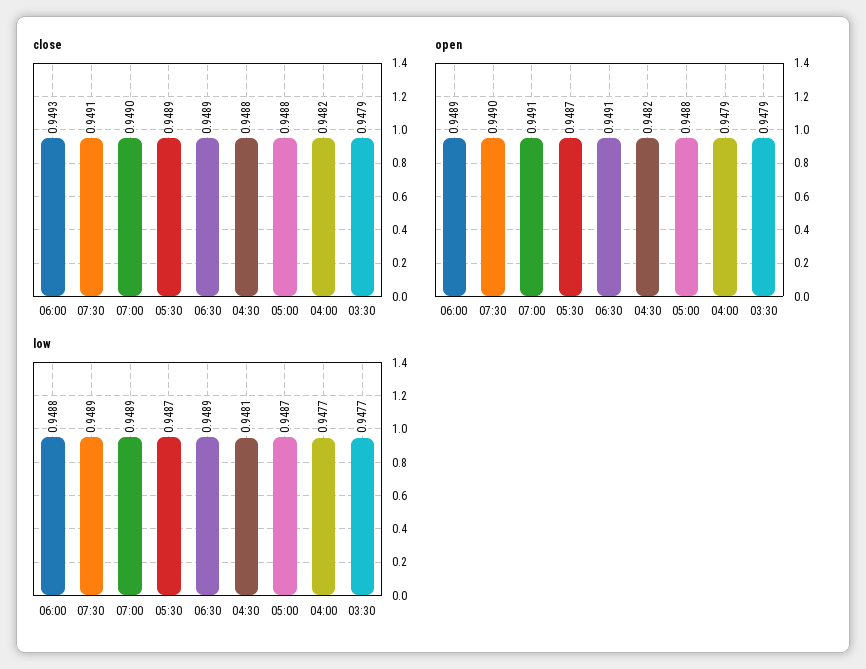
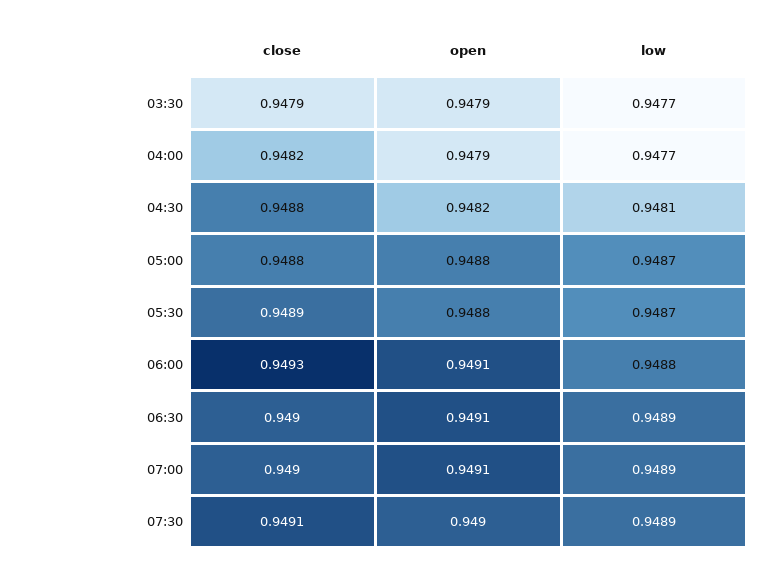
  {
    "close": {
      "06:00": 0.9493,
      "07:30": 0.9491,
      "07:00": 0.949,
      "05:30": 0.9489,
-     "06:30": 0.9489,
+     "06:30": 0.949,
      "04:30": 0.9488,
      "05:00": 0.9488,
      "04:00": 0.9482,
      "03:30": 0.9479
    },
    "open": {
-     "06:00": 0.9489,
+     "06:00": 0.9491,
      "07:30": 0.949,
      "07:00": 0.9491,
-     "05:30": 0.9487,
+     "05:30": 0.9488,
      "06:30": 0.9491,
      "04:30": 0.9482,
      "05:00": 0.9488,
      "04:00": 0.9479,
      "03:30": 0.9479
    },
    "low": {
      "06:00": 0.9488,
      "07:30": 0.9489,
      "07:00": 0.9489,
      "05:30": 0.9487,
      "06:30": 0.9489,
      "04:30": 0.9481,
      "05:00": 0.9487,
      "04:00": 0.9477,
      "03:30": 0.9477
    }
  }

